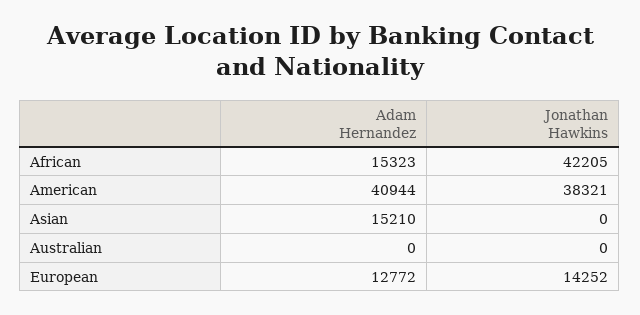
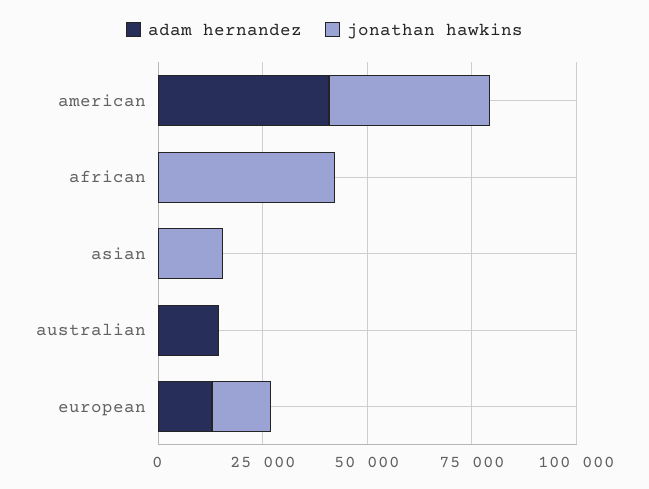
  {
    "Adam Hernandez": {
-     "African": 15323,
+     "African": 0,
      "American": 40944,
-     "Asian": 15210,
+     "Asian": 0,
-     "Australian": 0,
+     "Australian": 15000,
      "European": 12772
    },
    "Jonathan Hawkins": {
      "African": 42205,
      "American": 38321,
-     "Asian": 0,
+     "Asian": 15000,
      "Australian": 0,
      "European": 14252
    }
  }

